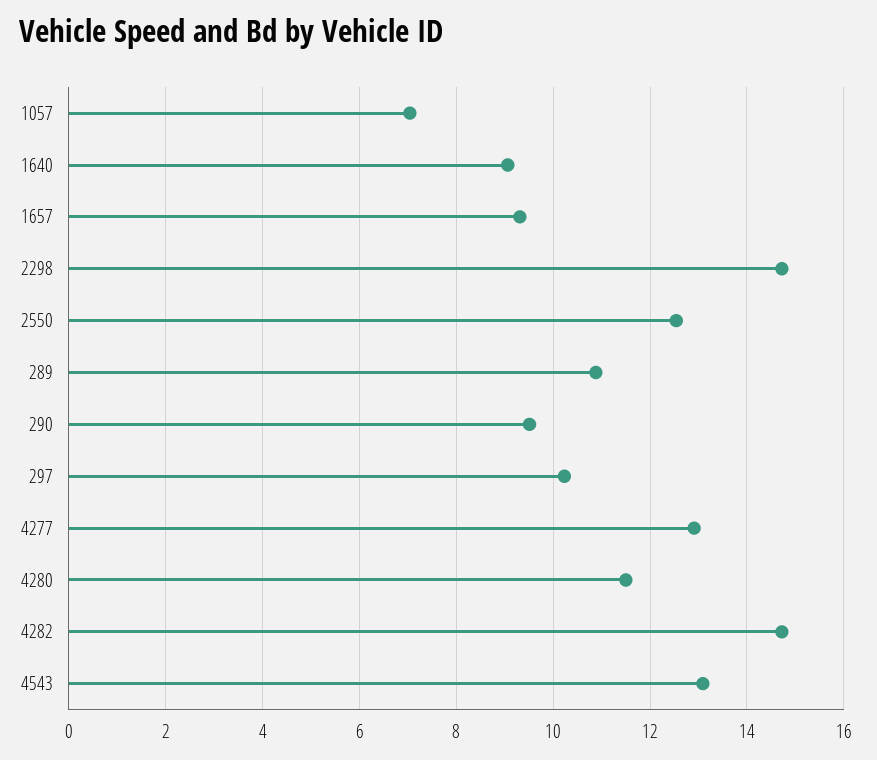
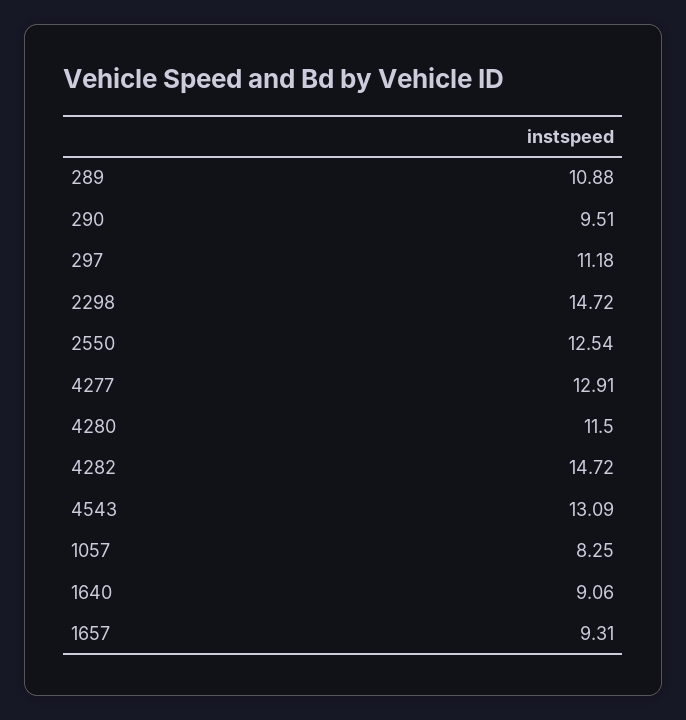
  {
-   "1057": 7,
+   "1057": 8.25,
    "1640": 9.06,
    "1657": 9.31,
    "2298": 14.72,
    "2550": 12.54,
    "289": 10.88,
    "290": 9.51,
-   "297": 10.2,
+   "297": 11.18,
    "4277": 12.91,
    "4280": 11.5,
    "4282": 14.72,
    "4543": 13.09
  }

